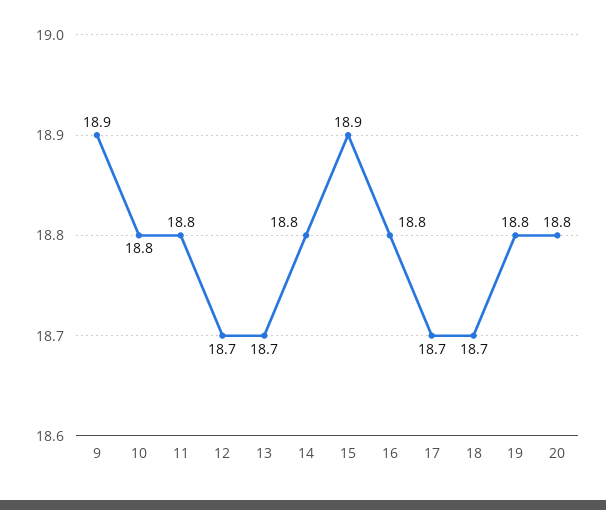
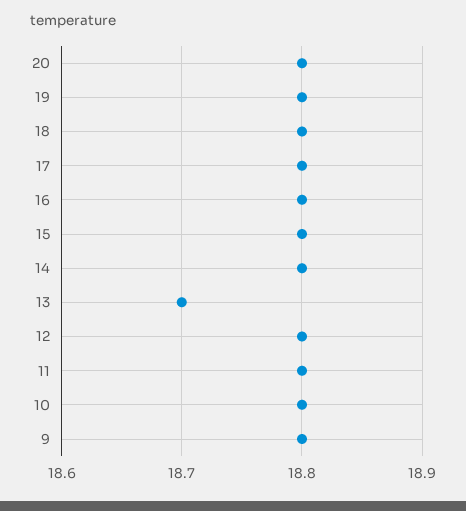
  {
-   "9": 18.9,
+   "9": 18.8,
    "10": 18.8,
    "11": 18.8,
-   "12": 18.7,
+   "12": 18.8,
    "13": 18.7,
    "14": 18.8,
-   "15": 18.9,
+   "15": 18.8,
    "16": 18.8,
-   "17": 18.7,
+   "17": 18.8,
-   "18": 18.7,
+   "18": 18.8,
    "19": 18.8,
    "20": 18.8
  }

